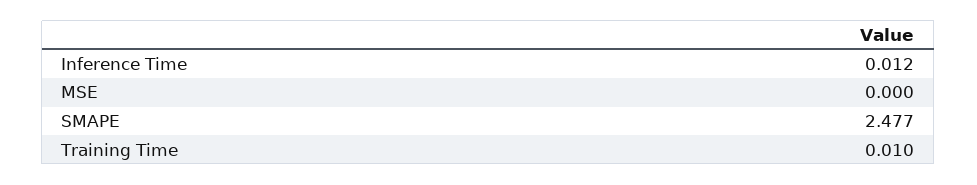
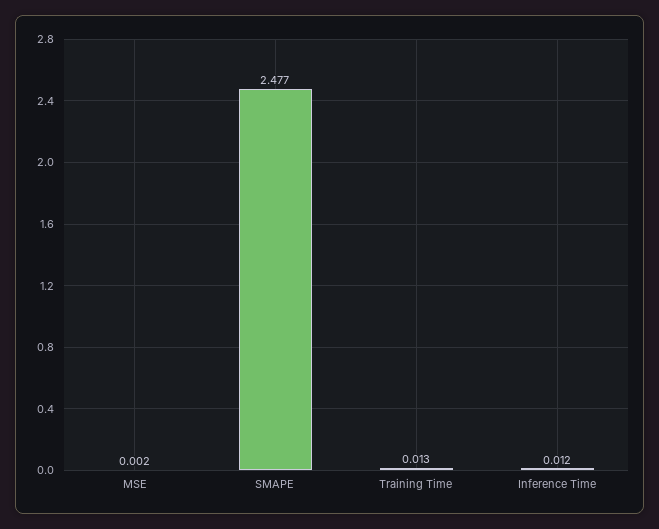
  {
    "Inference Time": 0.012,
-   "MSE": 0,
+   "MSE": 0.002,
    "SMAPE": 2.477,
-   "Training Time": 0.01
+   "Training Time": 0.013
  }

